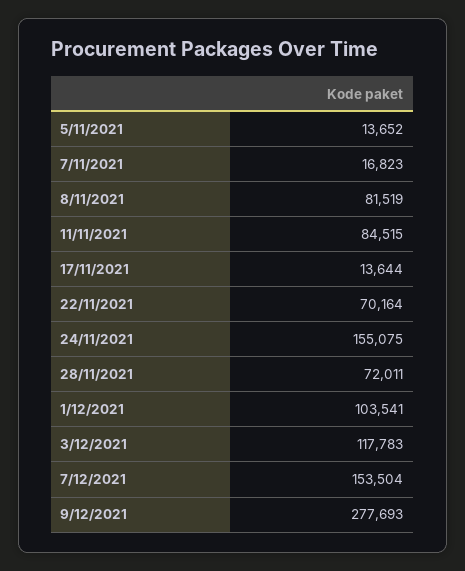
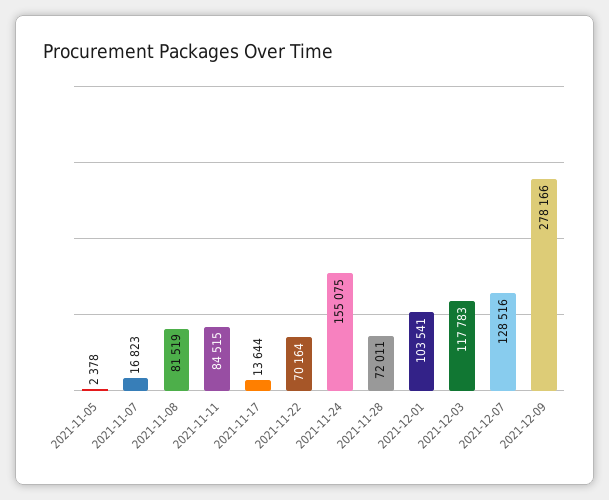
  {
-   "5/11/2021": 13652,
+   "5/11/2021": 2378,
    "7/11/2021": 16823,
    "8/11/2021": 81519,
    "11/11/2021": 84515,
    "17/11/2021": 13644,
    "22/11/2021": 70164,
    "24/11/2021": 155075,
    "28/11/2021": 72011,
    "1/12/2021": 103541,
    "3/12/2021": 117783,
-   "7/12/2021": 153504,
+   "7/12/2021": 128516,
-   "9/12/2021": 277693
+   "9/12/2021": 278166
  }

